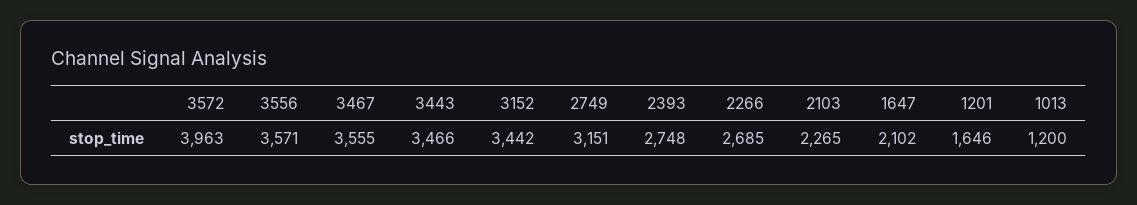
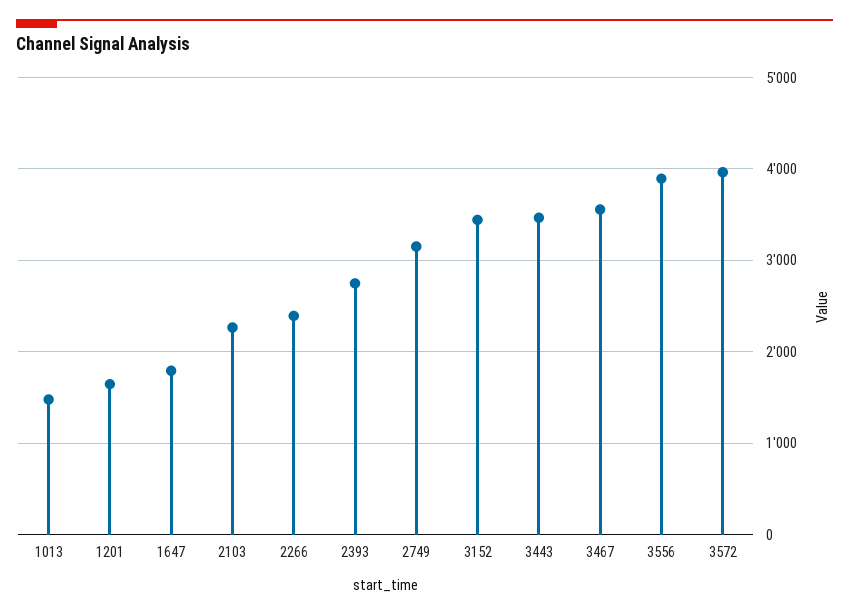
  {
    "3572": 3963,
-   "3556": 3571,
+   "3556": 3900,
    "3467": 3555,
    "3443": 3466,
    "3152": 3442,
    "2749": 3151,
    "2393": 2748,
-   "2266": 2685,
+   "2266": 2400,
    "2103": 2265,
-   "1647": 2102,
+   "1647": 1800,
    "1201": 1646,
-   "1013": 1200
+   "1013": 1500
  }

